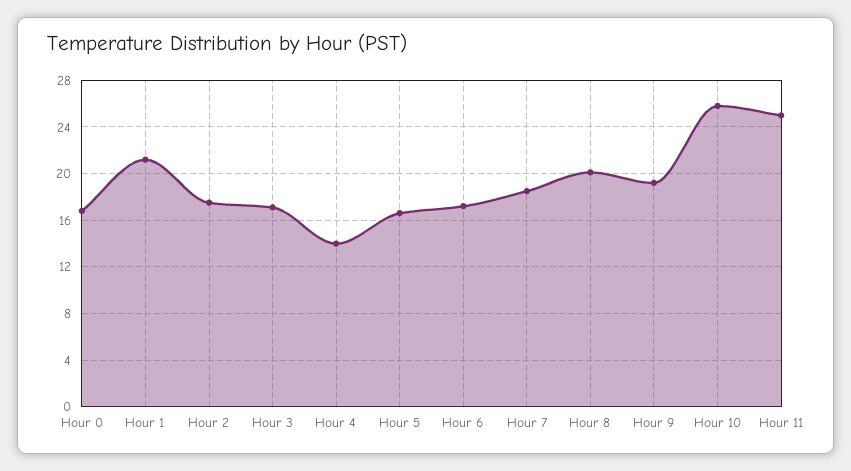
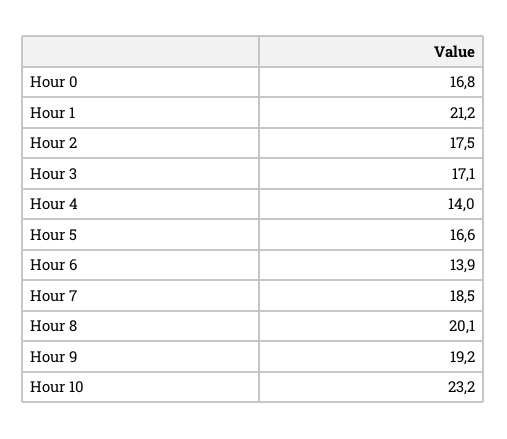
  {
    "Hour 0": 16.8,
    "Hour 1": 21.2,
    "Hour 2": 17.5,
    "Hour 3": 17.1,
    "Hour 4": 14,
    "Hour 5": 16.6,
-   "Hour 6": 17,
+   "Hour 6": 13.9,
    "Hour 7": 18.5,
    "Hour 8": 20.1,
    "Hour 9": 19.2,
-   "Hour 10": 26,
+   "Hour 10": 23.2
-   "Hour 11": 25
  }

